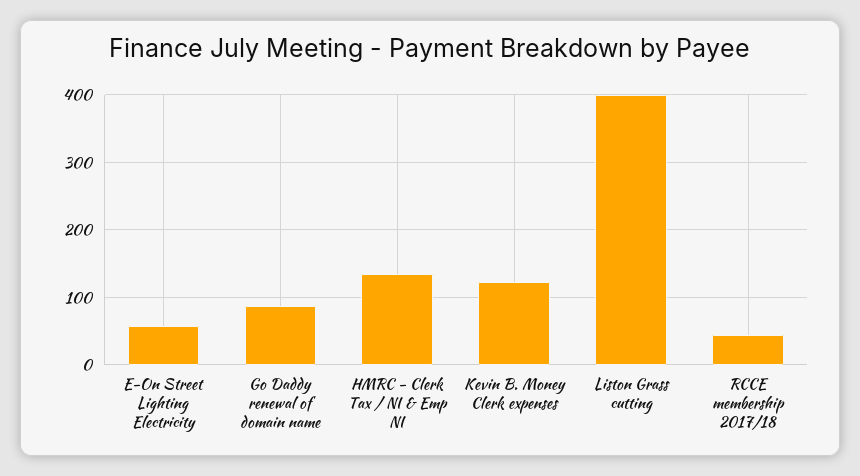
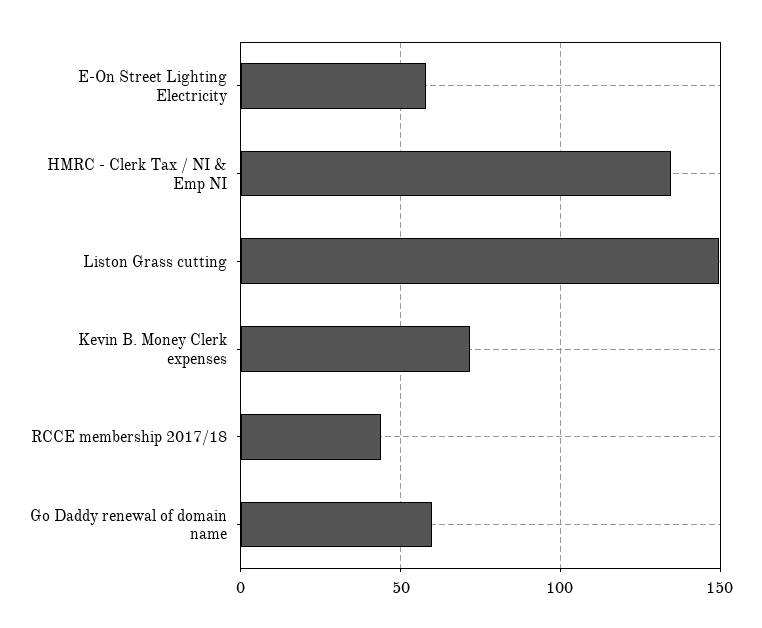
  {
    "E-On Street Lighting Electricity": 60,
-   "Go Daddy renewal of domain name": 90,
+   "Go Daddy renewal of domain name": 60,
    "HMRC - Clerk Tax / NI & Emp NI": 135,
-   "Kevin B. Money Clerk expenses": 120,
+   "Kevin B. Money Clerk expenses": 70,
-   "Liston Grass cutting": 400,
+   "Liston Grass cutting": 150,
    "RCCE membership 2017/18": 45
  }

